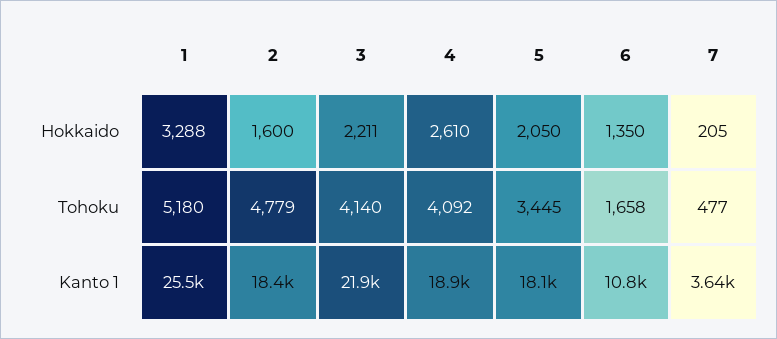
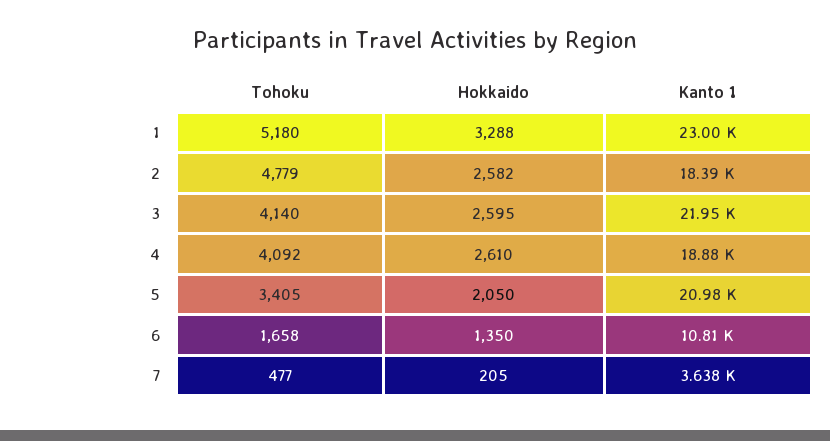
  {
    "1": {
      "Hokkaido": 3288,
      "Tohoku": 5180,
-     "Kanto 1": 25500
+     "Kanto 1": 23000
    },
    "2": {
-     "Hokkaido": 1600,
+     "Hokkaido": 2582,
      "Tohoku": 4779,
      "Kanto 1": 18390
    },
    "3": {
-     "Hokkaido": 2211,
+     "Hokkaido": 2595,
      "Tohoku": 4140,
      "Kanto 1": 21950
    },
    "4": {
      "Hokkaido": 2610,
      "Tohoku": 4092,
      "Kanto 1": 18880
    },
    "5": {
      "Hokkaido": 2050,
-     "Tohoku": 3445,
+     "Tohoku": 3405,
-     "Kanto 1": 18100
+     "Kanto 1": 20980
    },
    "6": {
      "Hokkaido": 1350,
      "Tohoku": 1658,
      "Kanto 1": 10810
    },
    "7": {
      "Hokkaido": 205,
      "Tohoku": 477,
      "Kanto 1": 3638
    }
  }

